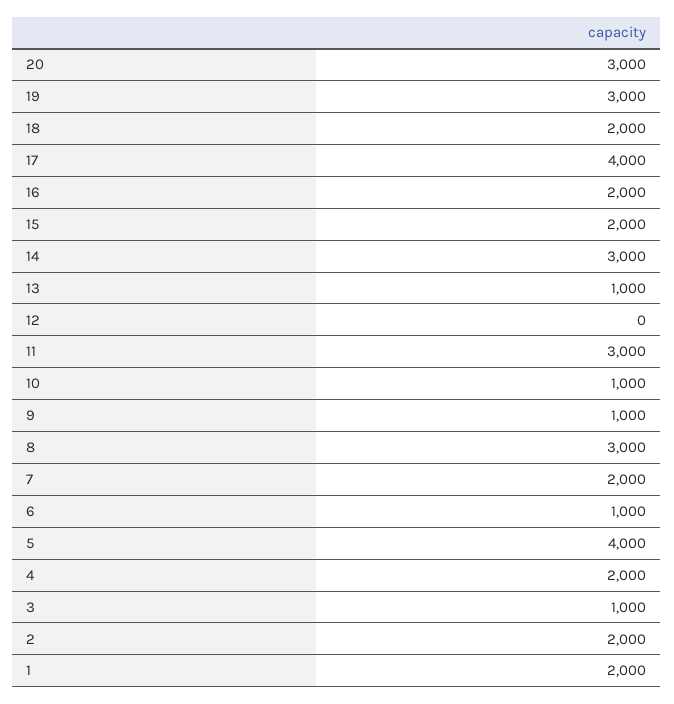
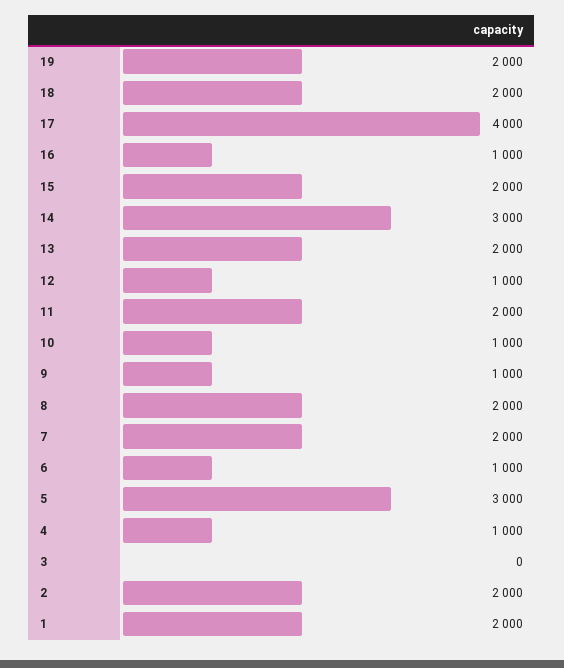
  {
-   "20": 3000,
-   "19": 3000,
+   "19": 2000,
    "18": 2000,
    "17": 4000,
-   "16": 2000,
+   "16": 1000,
    "15": 2000,
    "14": 3000,
-   "13": 1000,
+   "13": 2000,
-   "12": 0,
+   "12": 1000,
-   "11": 3000,
+   "11": 2000,
    "10": 1000,
    "9": 1000,
-   "8": 3000,
+   "8": 2000,
    "7": 2000,
    "6": 1000,
-   "5": 4000,
+   "5": 3000,
-   "4": 2000,
+   "4": 1000,
-   "3": 1000,
+   "3": 0,
    "2": 2000,
    "1": 2000
  }

